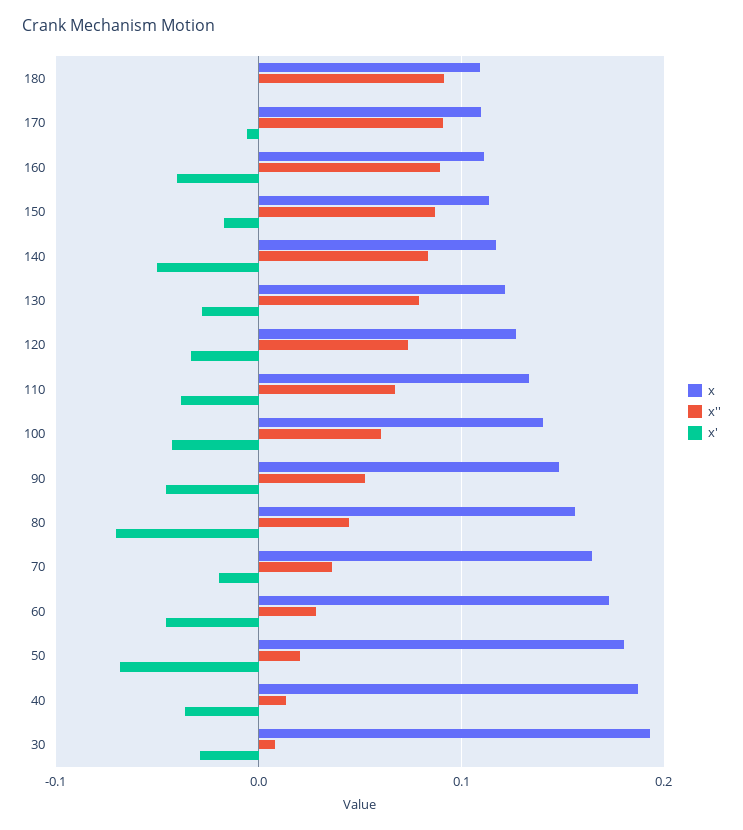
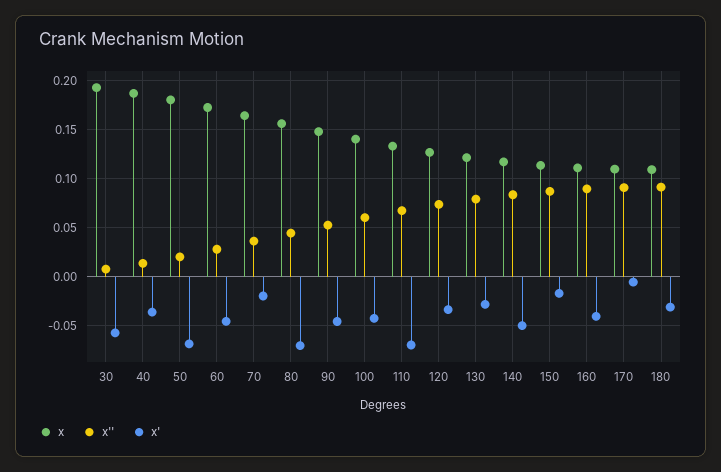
  {
    "x": {
      "180": 0.11,
      "170": 0.11,
      "160": 0.11,
      "150": 0.11,
      "140": 0.12,
      "130": 0.12,
      "120": 0.13,
      "110": 0.13,
      "100": 0.14,
      "90": 0.15,
      "80": 0.16,
      "70": 0.16,
      "60": 0.17,
      "50": 0.18,
      "40": 0.19,
      "30": 0.19
    },
    "x''": {
      "180": 0.09,
      "170": 0.09,
      "160": 0.09,
      "150": 0.09,
      "140": 0.08,
      "130": 0.08,
      "120": 0.07,
      "110": 0.07,
      "100": 0.06,
      "90": 0.05,
      "80": 0.04,
      "70": 0.04,
      "60": 0.03,
      "50": 0.02,
      "40": 0.01,
      "30": 0.01
    },
    "x'": {
-     "180": 0,
+     "180": -0.03,
      "170": -0.01,
      "160": -0.04,
      "150": -0.02,
      "140": -0.05,
      "130": -0.03,
      "120": -0.03,
-     "110": -0.04,
+     "110": -0.07,
      "100": -0.04,
      "90": -0.05,
      "80": -0.07,
      "70": -0.02,
      "60": -0.05,
      "50": -0.07,
      "40": -0.04,
-     "30": -0.03
+     "30": -0.06
    }
  }

